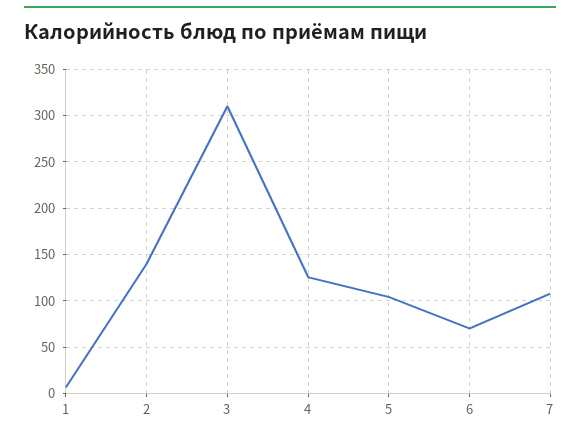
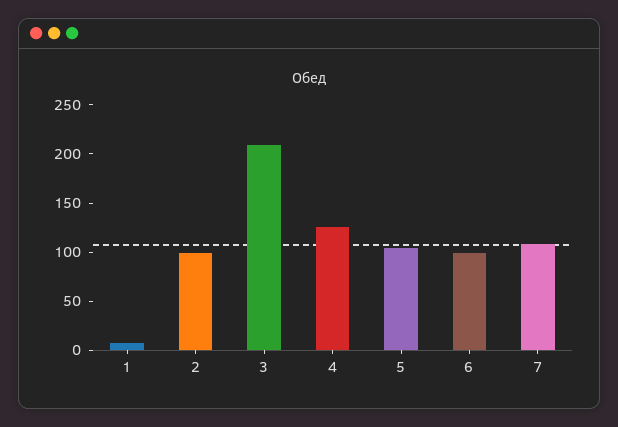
  {
    "1": 10,
-   "2": 140,
+   "2": 100,
-   "3": 310,
+   "3": 210,
    "4": 130,
    "5": 100,
-   "6": 70,
+   "6": 100,
    "7": 110
  }

